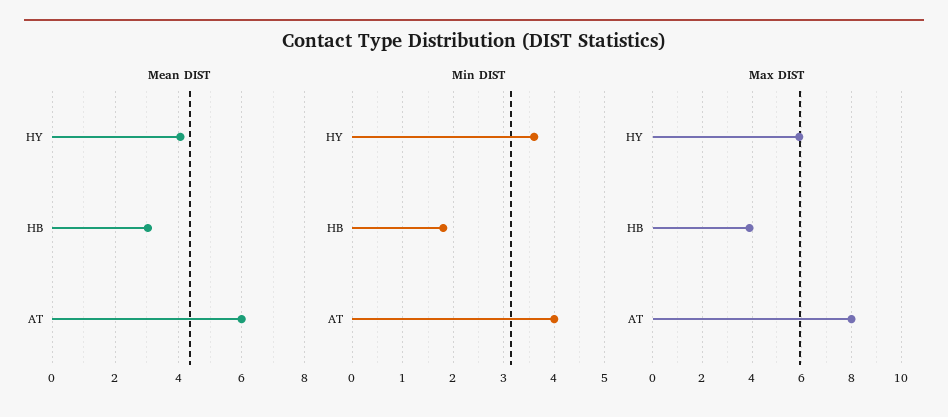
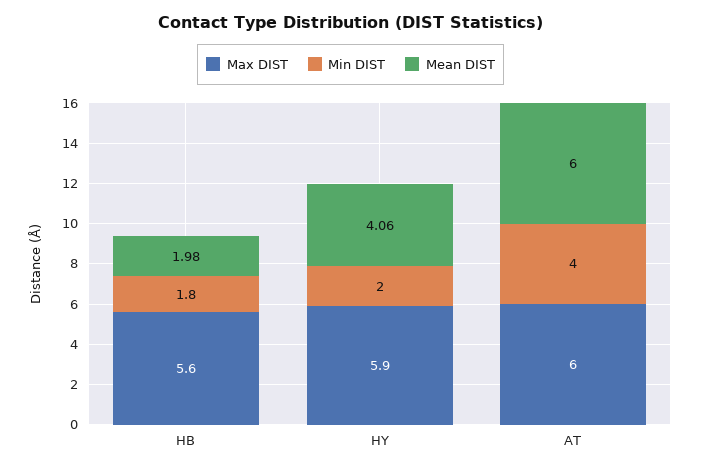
  {
    "Mean DIST": {
      "HY": 4.06,
-     "HB": 3,
+     "HB": 1.98,
      "AT": 6
    },
    "Min DIST": {
-     "HY": 3.5,
+     "HY": 2,
      "HB": 1.8,
      "AT": 4
    },
    "Max DIST": {
      "HY": 5.9,
-     "HB": 4,
+     "HB": 5.6,
-     "AT": 8
+     "AT": 6
    }
  }

